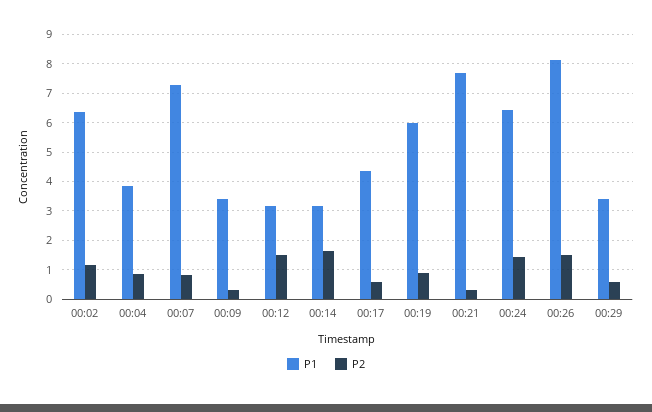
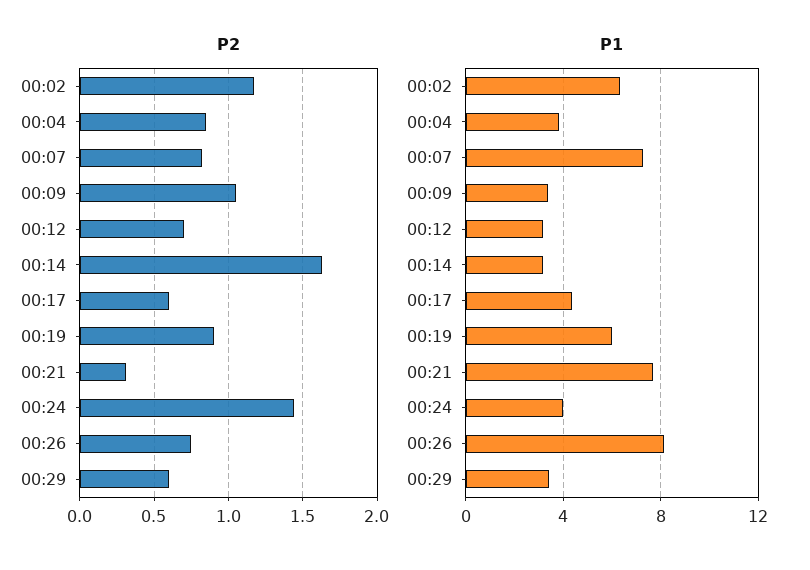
  {
    "P1": {
      "00:02": 6.25,
      "00:04": 3.75,
      "00:07": 7.25,
      "00:09": 3.5,
      "00:12": 3.25,
      "00:14": 3.25,
      "00:17": 4.25,
      "00:19": 6,
      "00:21": 7.75,
-     "00:24": 6.5,
+     "00:24": 4,
      "00:26": 8.25,
      "00:29": 3.5
    },
    "P2": {
      "00:02": 1.15,
      "00:04": 0.85,
      "00:07": 0.8,
-     "00:09": 0.25,
+     "00:09": 1.05,
-     "00:12": 1.5,
+     "00:12": 0.7,
      "00:14": 1.65,
      "00:17": 0.6,
      "00:19": 0.9,
      "00:21": 0.3,
      "00:24": 1.45,
-     "00:26": 1.5,
+     "00:26": 0.75,
      "00:29": 0.6
    }
  }

